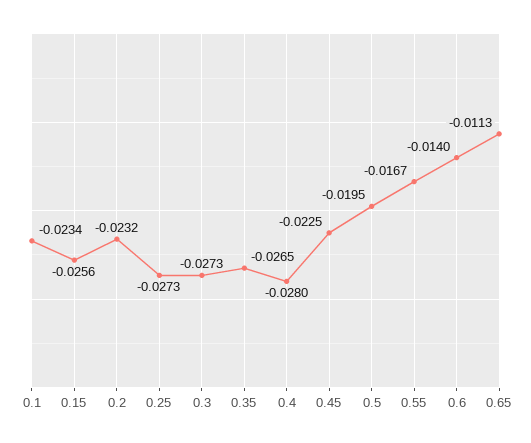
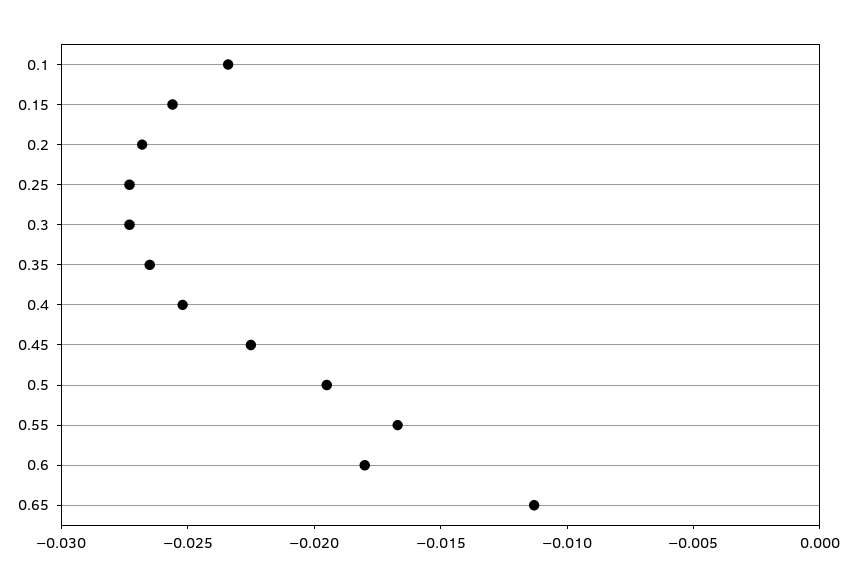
  {
    "0.1": -0.0234,
    "0.15": -0.0256,
-   "0.2": -0.0232,
+   "0.2": -0.027,
    "0.25": -0.0273,
    "0.3": -0.0273,
    "0.35": -0.0265,
-   "0.4": -0.028,
+   "0.4": -0.025,
    "0.45": -0.0225,
    "0.5": -0.0195,
    "0.55": -0.0167,
-   "0.6": -0.014,
+   "0.6": -0.018,
    "0.65": -0.0113
  }

